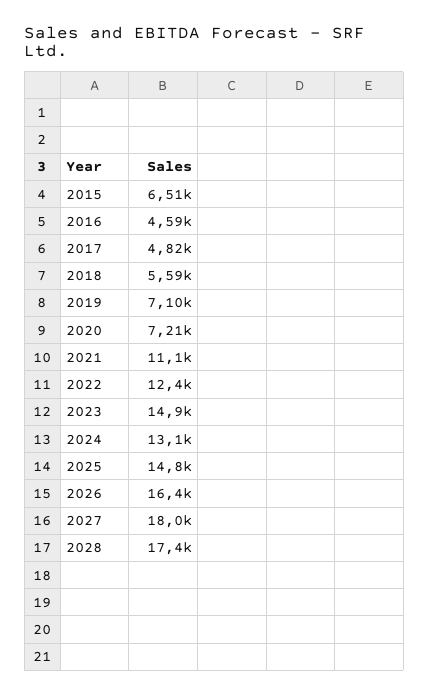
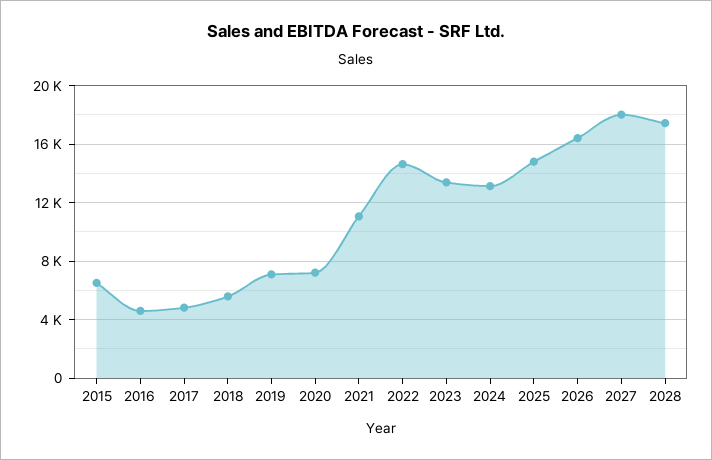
  {
    "2015": 6510,
    "2016": 4590,
    "2017": 4820,
    "2018": 5590,
    "2019": 7100,
    "2020": 7210,
    "2021": 11100,
-   "2022": 12400,
+   "2022": 14500,
-   "2023": 14900,
+   "2023": 13500,
    "2024": 13100,
    "2025": 14800,
    "2026": 16400,
    "2027": 18000,
    "2028": 17400
  }

